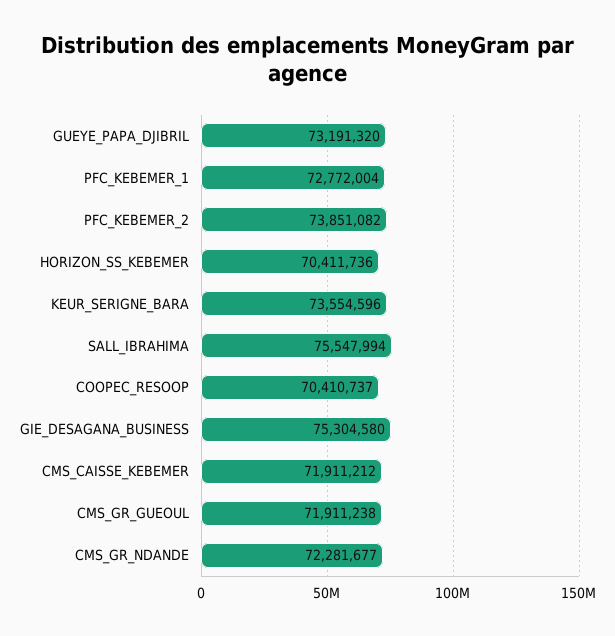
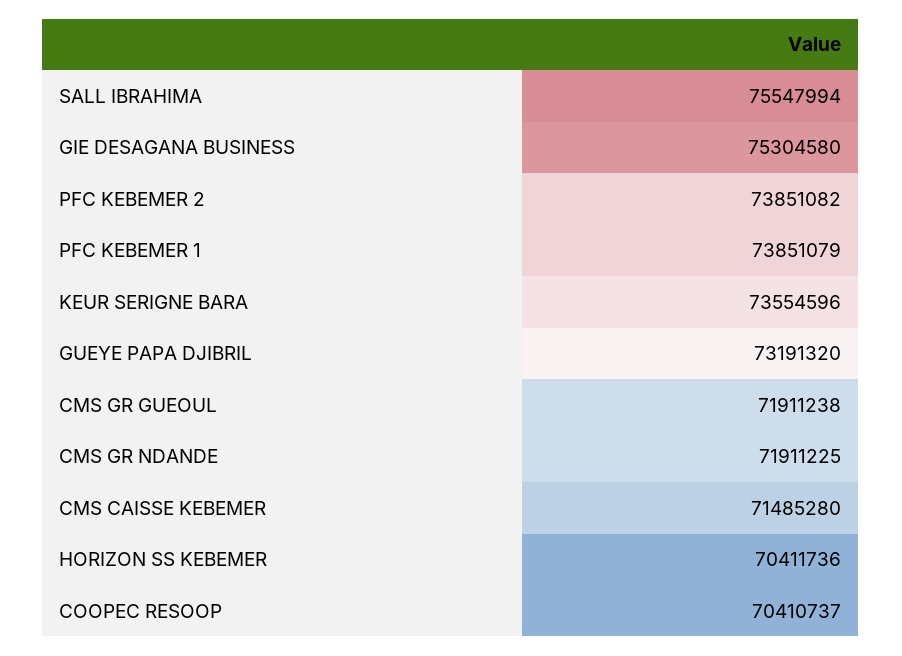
  {
    "GUEYE_PAPA_DJIBRIL": 73191320,
-   "PFC_KEBEMER_1": 72772004,
+   "PFC_KEBEMER_1": 73851079,
    "PFC_KEBEMER_2": 73851082,
    "HORIZON_SS_KEBEMER": 70411736,
    "KEUR_SERIGNE_BARA": 73554596,
    "SALL_IBRAHIMA": 75547994,
    "COOPEC_RESOOP": 70410737,
    "GIE_DESAGANA_BUSINESS": 75304580,
-   "CMS_CAISSE_KEBEMER": 71911212,
+   "CMS_CAISSE_KEBEMER": 71485280,
    "CMS_GR_GUEOUL": 71911238,
-   "CMS_GR_NDANDE": 72281677
+   "CMS_GR_NDANDE": 71911225
  }

